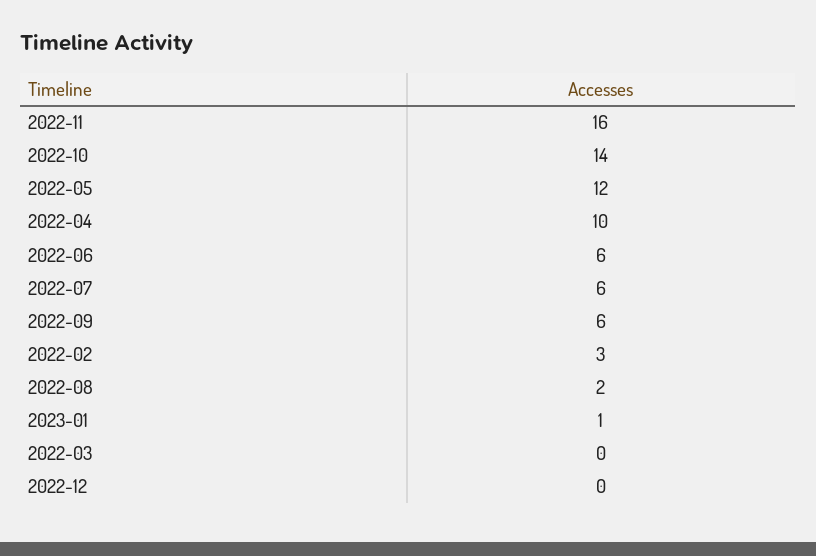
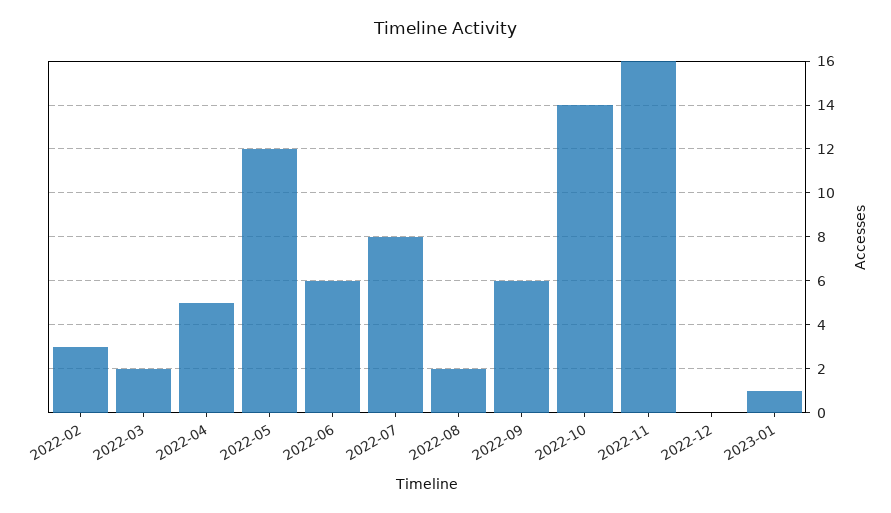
  {
    "2022-11": 16,
    "2022-10": 14,
    "2022-05": 12,
-   "2022-04": 10,
+   "2022-04": 5,
    "2022-06": 6,
-   "2022-07": 6,
+   "2022-07": 8,
    "2022-09": 6,
    "2022-02": 3,
    "2022-08": 2,
    "2023-01": 1,
-   "2022-03": 0,
+   "2022-03": 2,
    "2022-12": 0
  }

